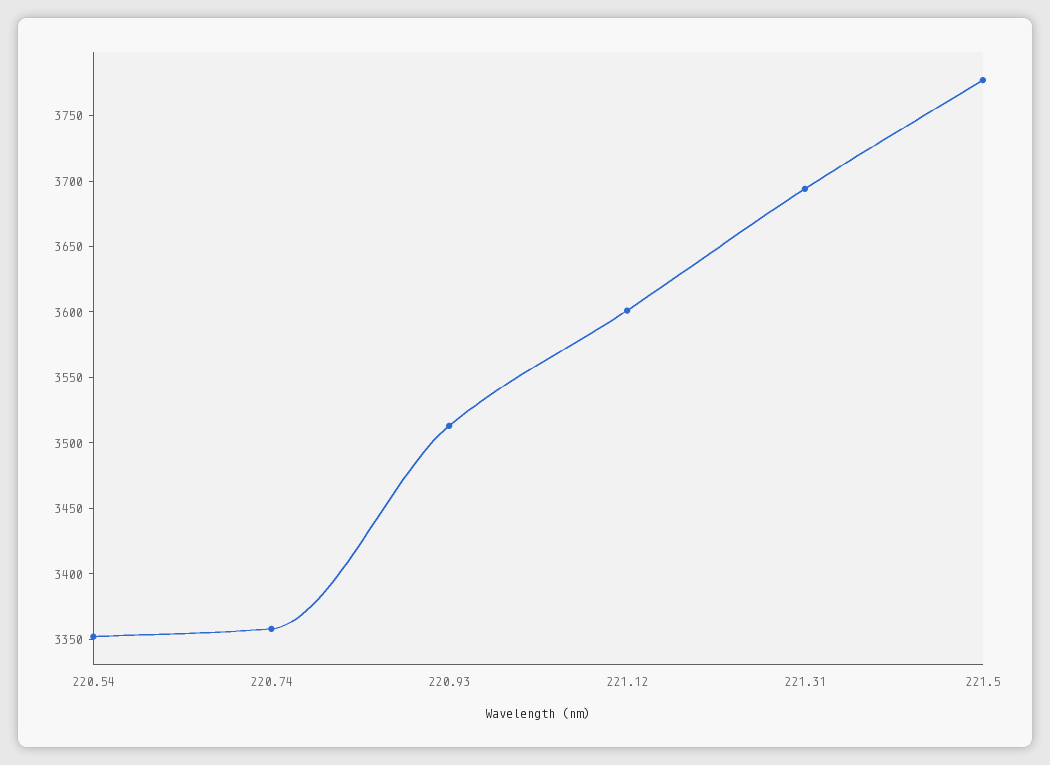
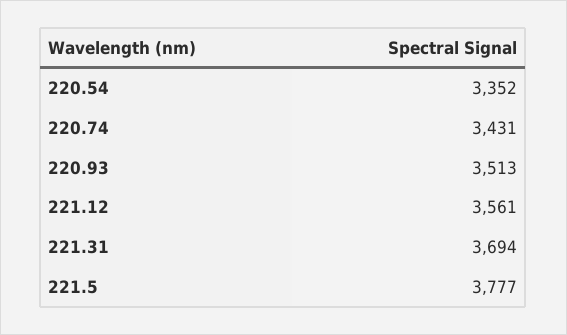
  {
    "220.54": 3352,
-   "220.74": 3360,
+   "220.74": 3431,
    "220.93": 3513,
-   "221.12": 3600,
+   "221.12": 3561,
    "221.31": 3694,
    "221.5": 3777
  }

